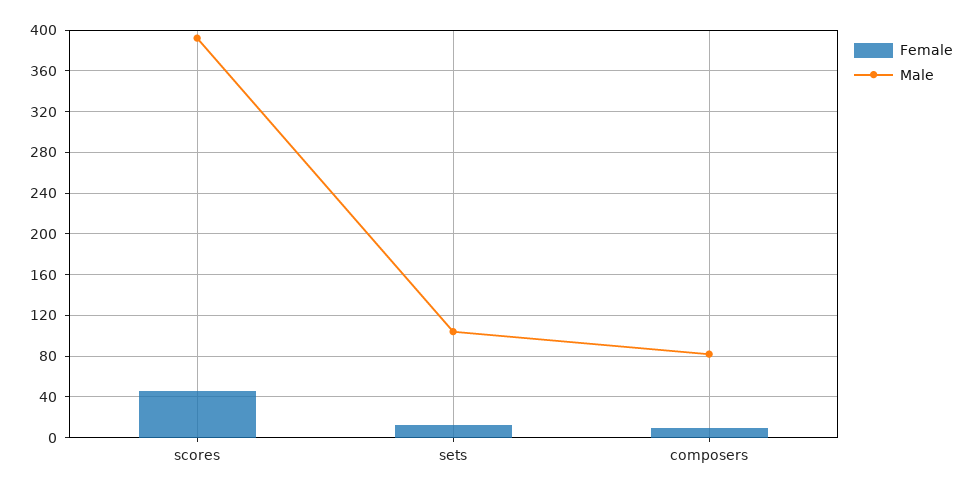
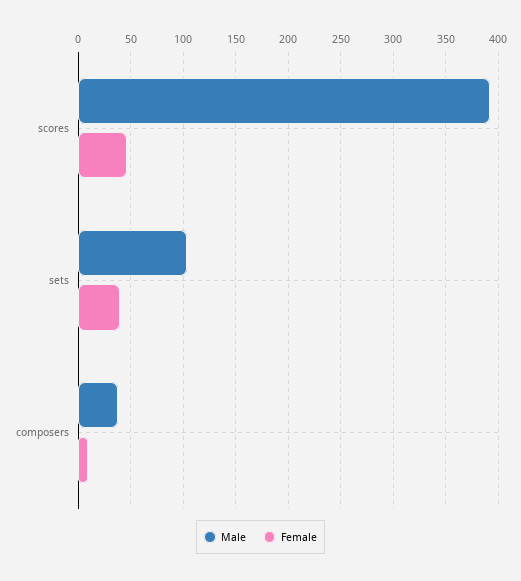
  {
    "Female": {
      "scores": 50,
-     "sets": 10,
+     "sets": 40,
      "composers": 10
    },
    "Male": {
      "scores": 390,
      "sets": 100,
-     "composers": 80
+     "composers": 40
    }
  }

